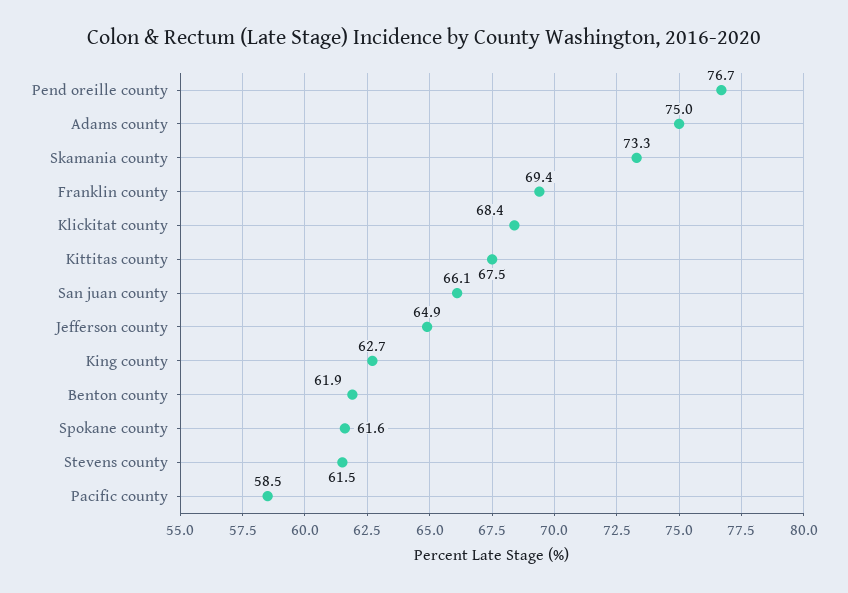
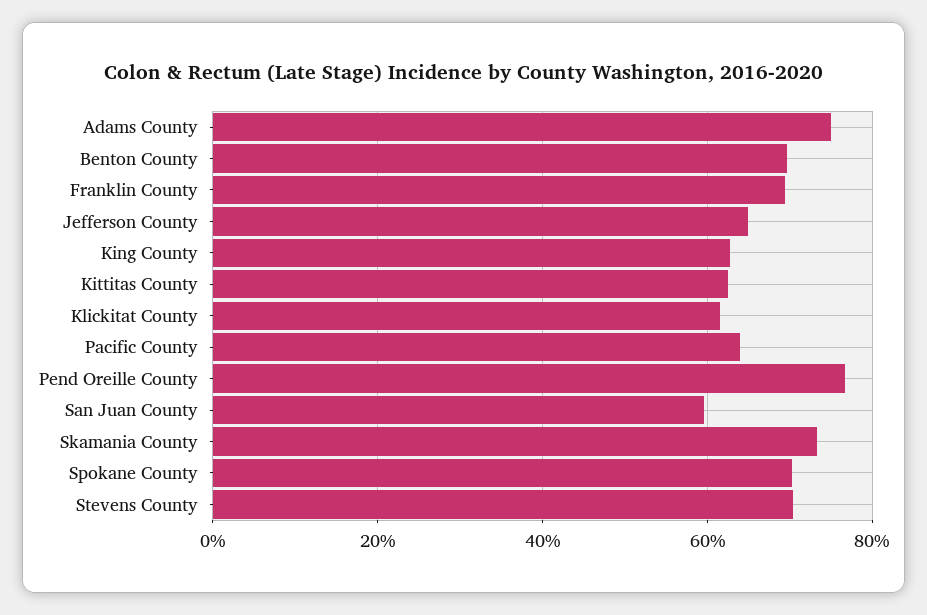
  {
    "Pend oreille county": 76.7,
    "Adams county": 75,
    "Skamania county": 73.3,
    "Franklin county": 69.4,
-   "Klickitat county": 68.4,
+   "Klickitat county": 62,
-   "Kittitas county": 67.5,
+   "Kittitas county": 62,
-   "San juan county": 66.1,
+   "San juan county": 60,
    "Jefferson county": 64.9,
    "King county": 62.7,
-   "Benton county": 61.9,
+   "Benton county": 70,
-   "Spokane county": 61.6,
+   "Spokane county": 70,
-   "Stevens county": 61.5,
+   "Stevens county": 70,
-   "Pacific county": 58.5
+   "Pacific county": 64
  }

